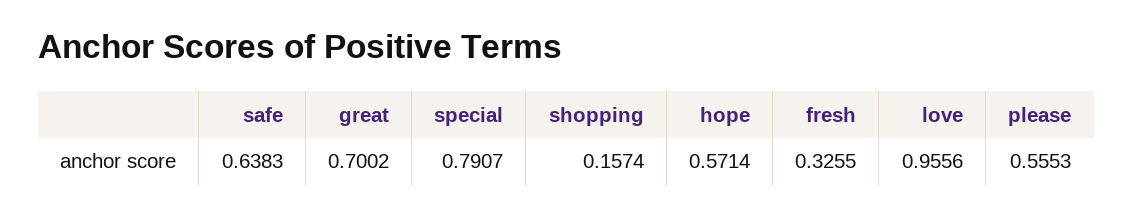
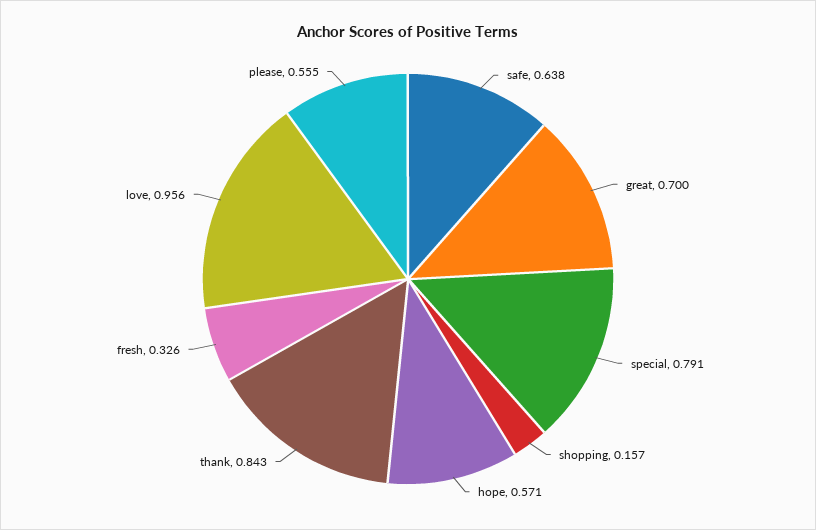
  {
    "safe": 0.6383,
    "great": 0.7002,
    "special": 0.7907,
    "shopping": 0.1574,
    "hope": 0.5714,
    "fresh": 0.3255,
    "love": 0.9556,
-   "please": 0.5553
+   "please": 0.5553,
+   "thank": 0.843
  }

